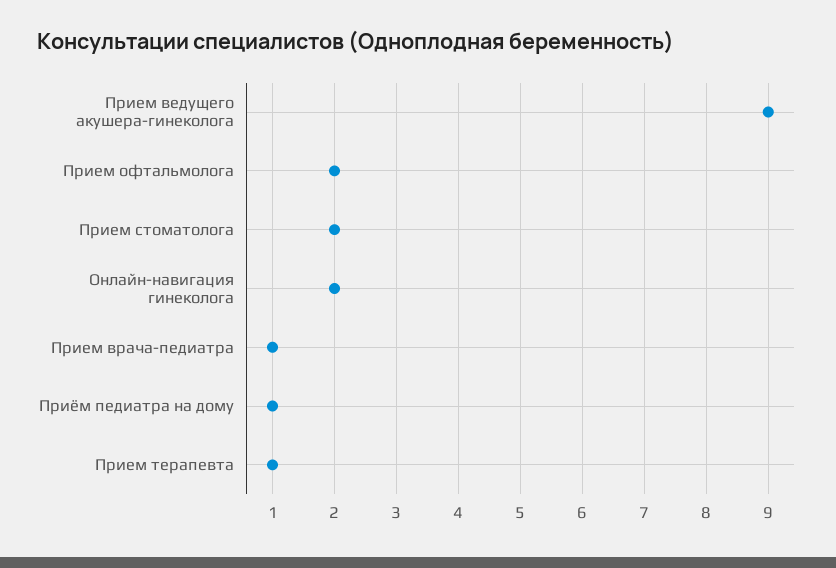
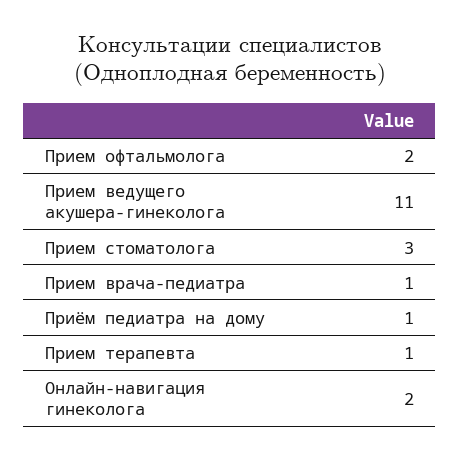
  {
-   "Прием ведущего акушера-гинеколога": 9,
+   "Прием ведущего акушера-гинеколога": 11,
    "Прием офтальмолога": 2,
-   "Прием стоматолога": 2,
+   "Прием стоматолога": 3,
    "Онлайн-навигация гинеколога": 2,
    "Прием врача-педиатра": 1,
    "Приём педиатра на дому": 1,
    "Прием терапевта": 1
  }

